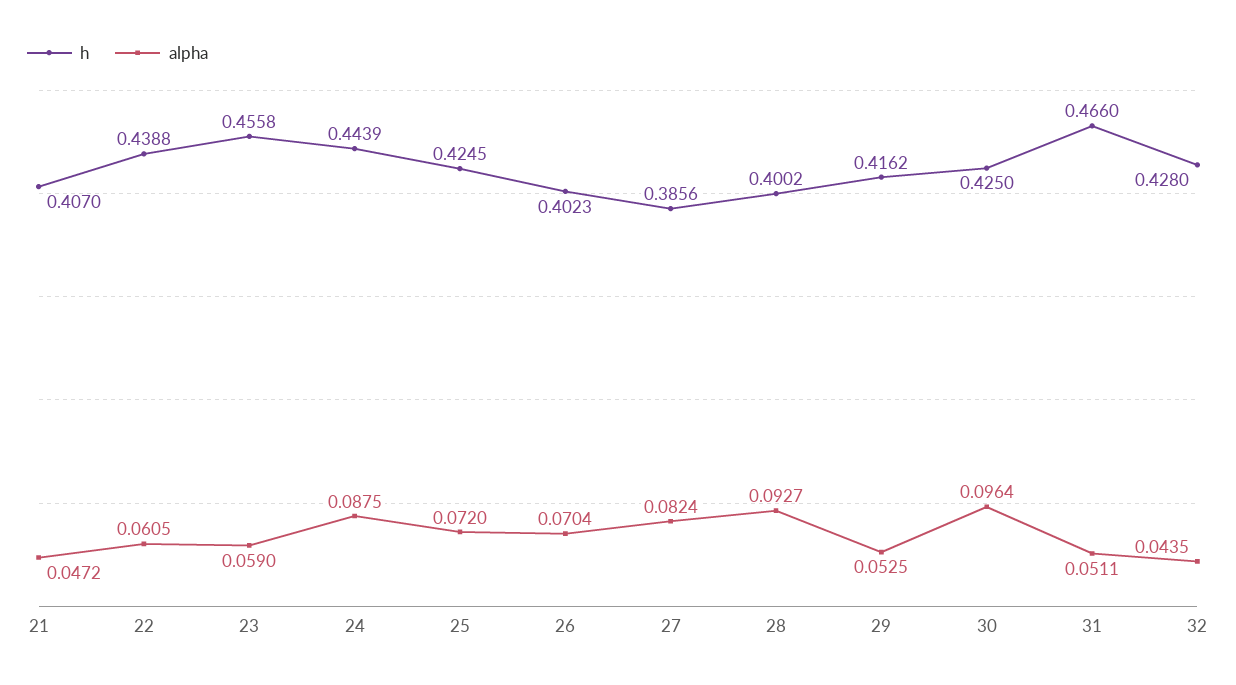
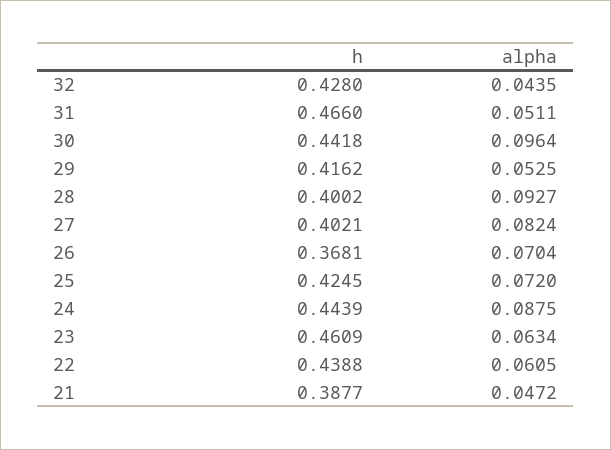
  {
    "h": {
-     "21": 0.407,
+     "21": 0.3877,
      "22": 0.4388,
-     "23": 0.4558,
+     "23": 0.4609,
      "24": 0.4439,
      "25": 0.4245,
-     "26": 0.4023,
+     "26": 0.3681,
-     "27": 0.3856,
+     "27": 0.4021,
      "28": 0.4002,
      "29": 0.4162,
-     "30": 0.425,
+     "30": 0.4418,
      "31": 0.466,
      "32": 0.428
    },
    "alpha": {
      "21": 0.0472,
      "22": 0.0605,
-     "23": 0.059,
+     "23": 0.0634,
      "24": 0.0875,
      "25": 0.072,
      "26": 0.0704,
      "27": 0.0824,
      "28": 0.0927,
      "29": 0.0525,
      "30": 0.0964,
      "31": 0.0511,
      "32": 0.0435
    }
  }

